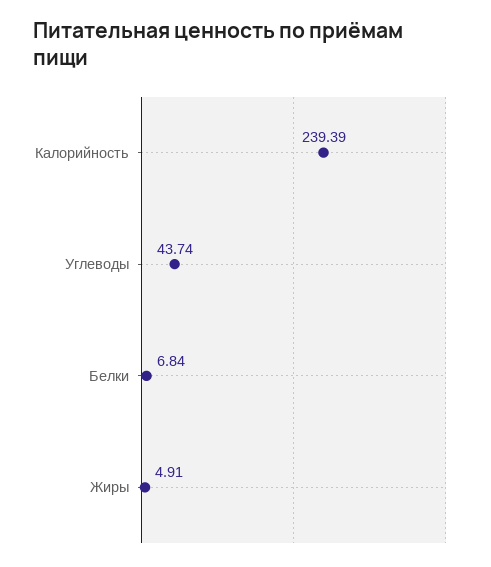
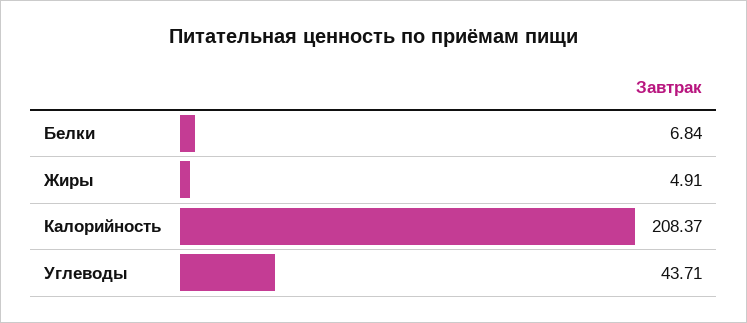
  {
-   "Калорийность": 239.39,
+   "Калорийность": 208.37,
-   "Углеводы": 43.74,
+   "Углеводы": 43.71,
    "Белки": 6.84,
    "Жиры": 4.91
  }

